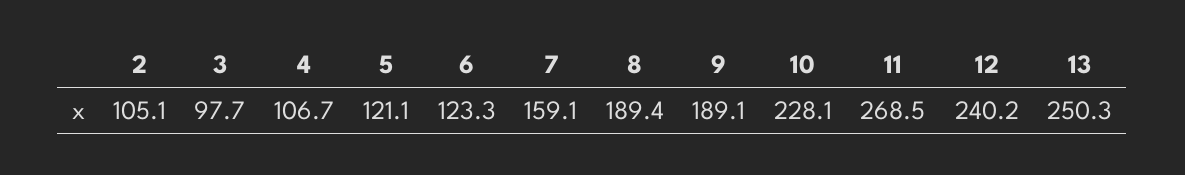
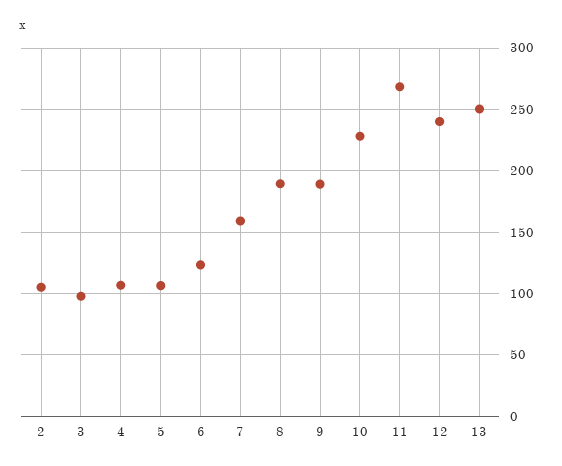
  {
    "2": 105.1,
    "3": 97.7,
    "4": 106.7,
-   "5": 121.1,
+   "5": 105,
    "6": 123.3,
    "7": 159.1,
    "8": 189.4,
    "9": 189.1,
    "10": 228.1,
    "11": 268.5,
    "12": 240.2,
    "13": 250.3
  }

